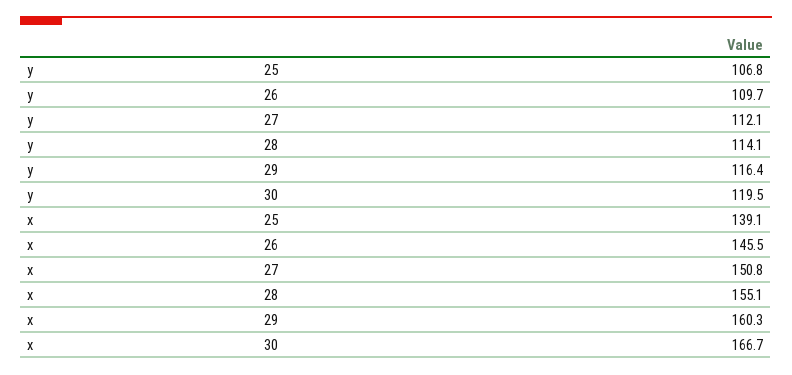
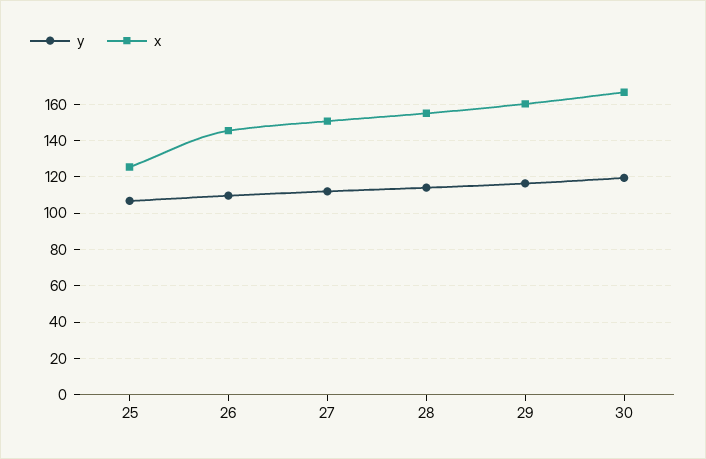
  {
    "y": {
      "25": 106.8,
      "26": 109.7,
      "27": 112.1,
      "28": 114.1,
      "29": 116.4,
      "30": 119.5
    },
    "x": {
-     "25": 139.1,
+     "25": 125,
      "26": 145.5,
      "27": 150.8,
      "28": 155.1,
      "29": 160.3,
      "30": 166.7
    }
  }

